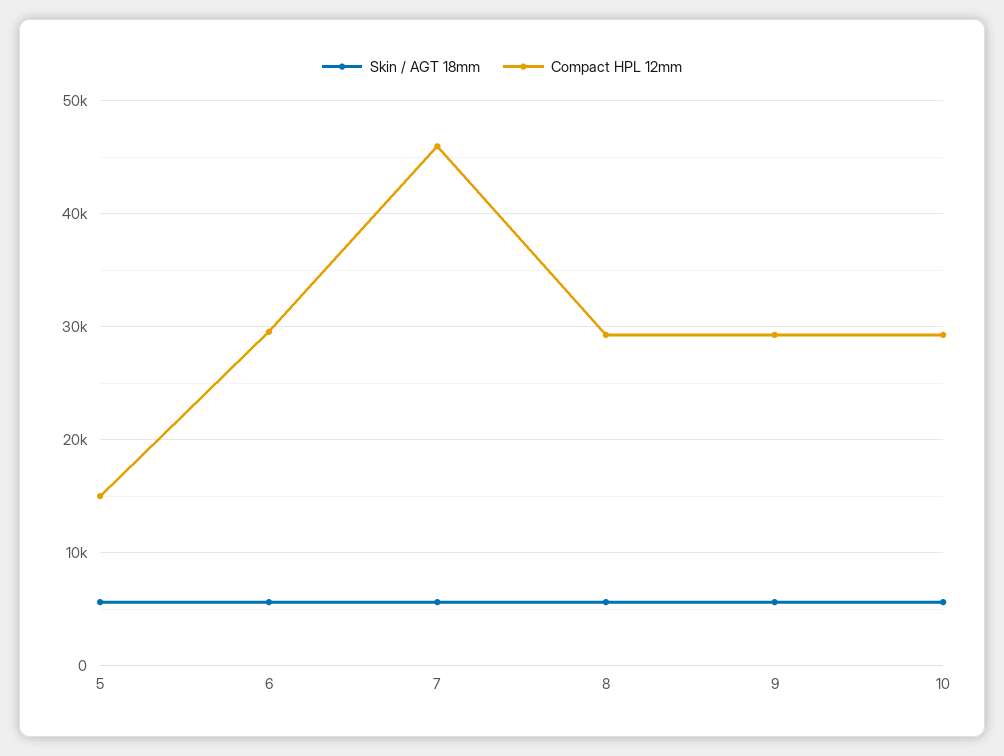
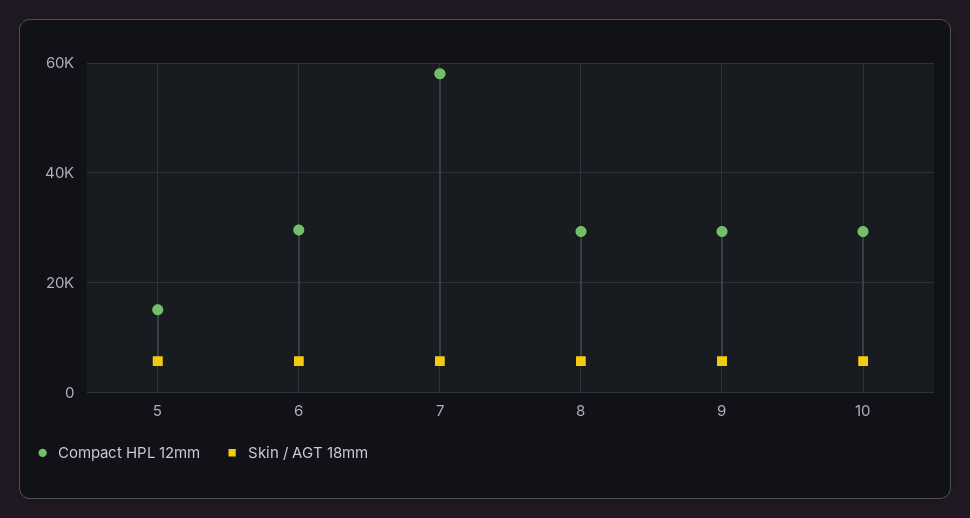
  {
    "Skin / AGT 18mm": {
      "5": 6000,
      "6": 6000,
      "7": 6000,
      "8": 6000,
      "9": 6000,
      "10": 6000
    },
    "Compact HPL 12mm": {
      "5": 15000,
      "6": 30000,
-     "7": 46000,
+     "7": 58000,
      "8": 29000,
      "9": 29000,
      "10": 29000
    }
  }

